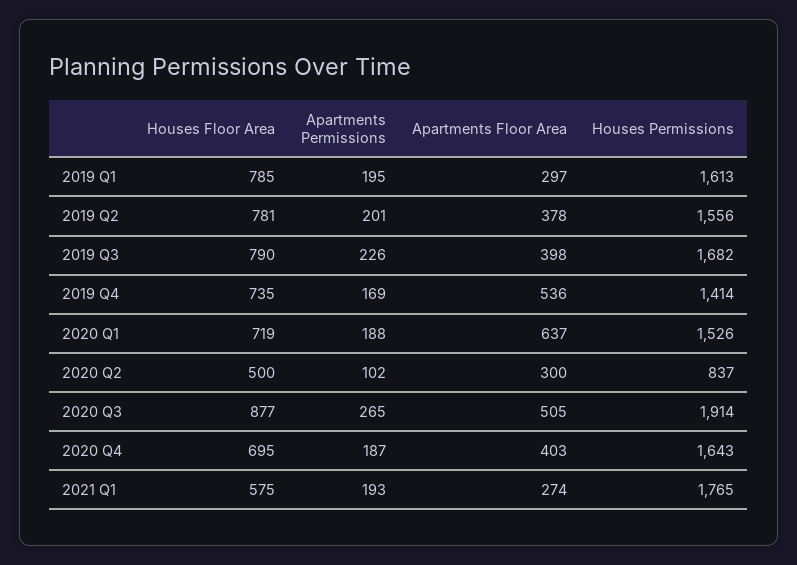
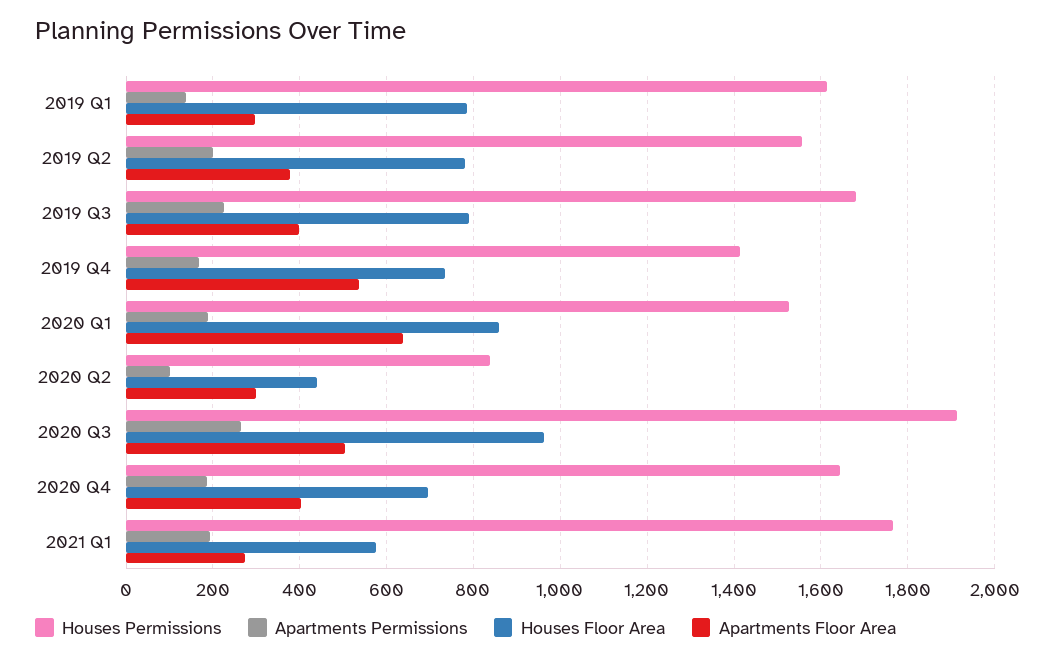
  {
    "Houses Floor Area": {
      "2019 Q1": 785,
      "2019 Q2": 781,
      "2019 Q3": 790,
      "2019 Q4": 735,
-     "2020 Q1": 719,
+     "2020 Q1": 860,
-     "2020 Q2": 500,
+     "2020 Q2": 440,
-     "2020 Q3": 877,
+     "2020 Q3": 960,
      "2020 Q4": 695,
      "2021 Q1": 575
    },
    "Apartments Permissions": {
-     "2019 Q1": 195,
+     "2019 Q1": 140,
      "2019 Q2": 201,
      "2019 Q3": 226,
      "2019 Q4": 169,
      "2020 Q1": 188,
      "2020 Q2": 102,
      "2020 Q3": 265,
      "2020 Q4": 187,
      "2021 Q1": 193
    },
    "Apartments Floor Area": {
      "2019 Q1": 297,
      "2019 Q2": 378,
      "2019 Q3": 398,
      "2019 Q4": 536,
      "2020 Q1": 637,
      "2020 Q2": 300,
      "2020 Q3": 505,
      "2020 Q4": 403,
      "2021 Q1": 274
    },
    "Houses Permissions": {
      "2019 Q1": 1613,
      "2019 Q2": 1556,
      "2019 Q3": 1682,
      "2019 Q4": 1414,
      "2020 Q1": 1526,
      "2020 Q2": 837,
      "2020 Q3": 1914,
      "2020 Q4": 1643,
      "2021 Q1": 1765
    }
  }

